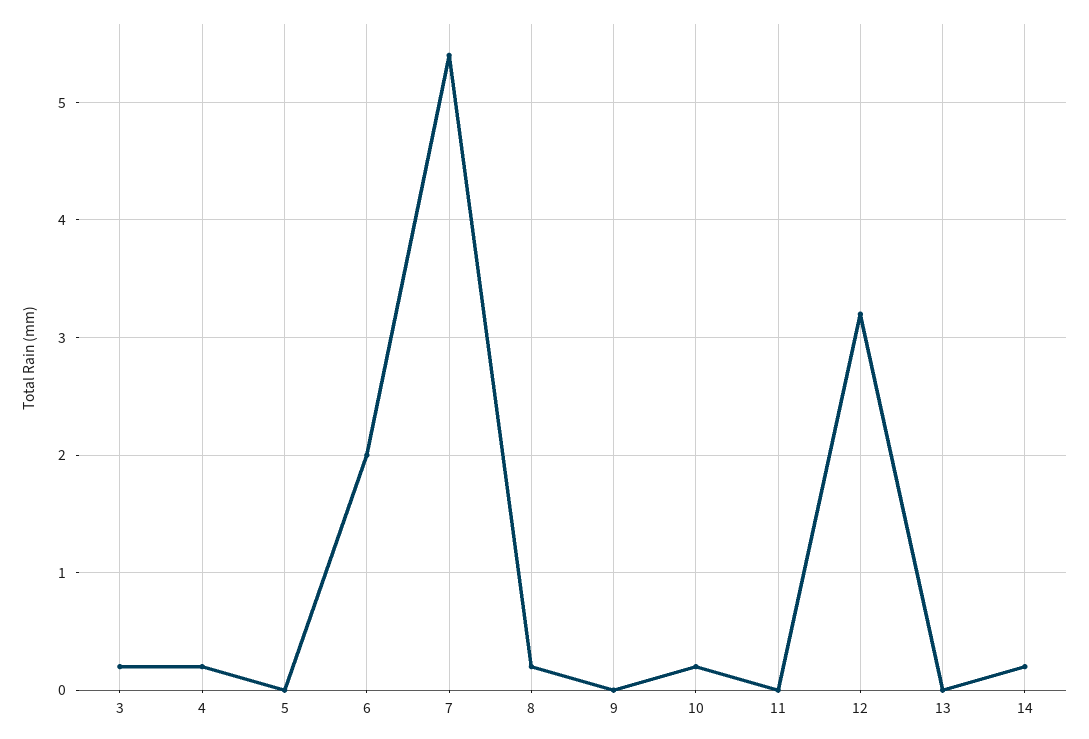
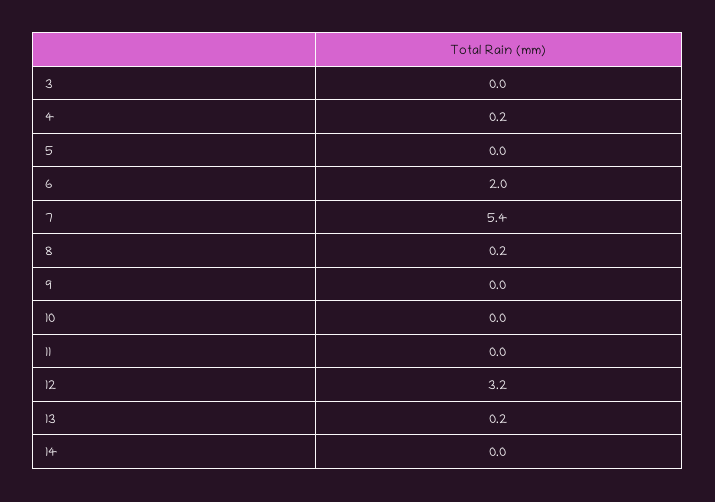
  {
-   "3": 0.2,
+   "3": 0,
    "4": 0.2,
    "5": 0,
    "6": 2,
    "7": 5.4,
    "8": 0.2,
    "9": 0,
-   "10": 0.2,
+   "10": 0,
    "11": 0,
    "12": 3.2,
-   "13": 0,
+   "13": 0.2,
-   "14": 0.2
+   "14": 0
  }

